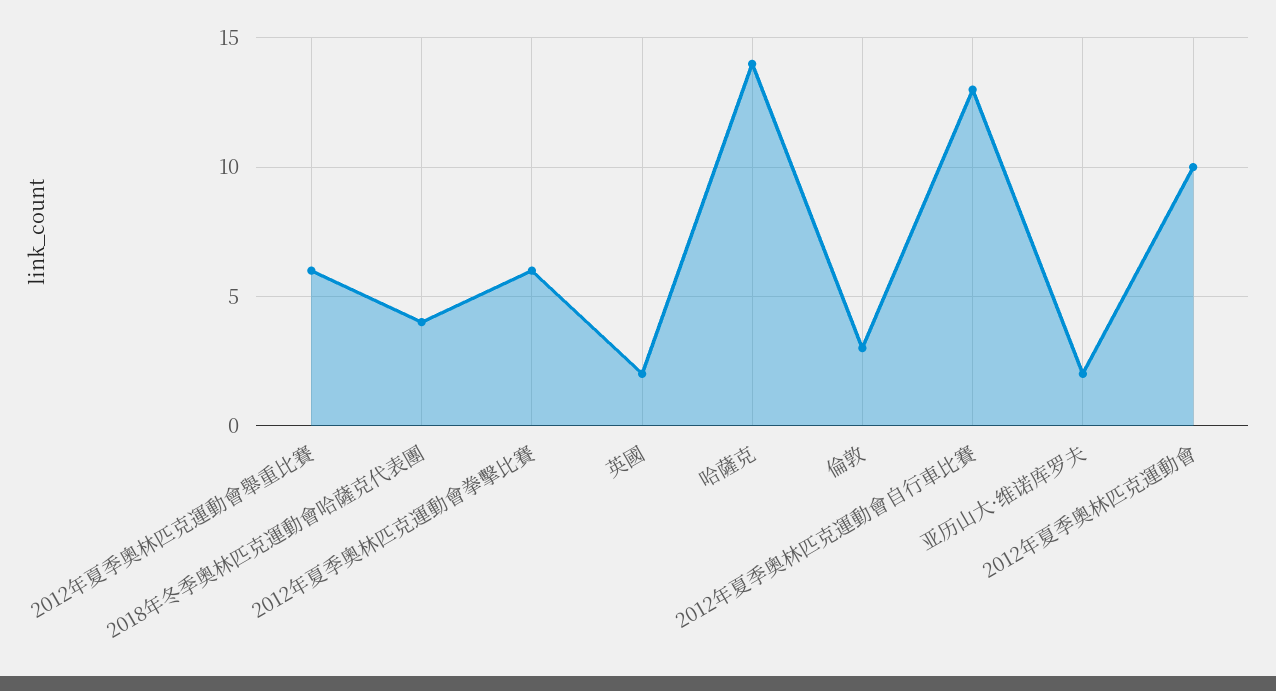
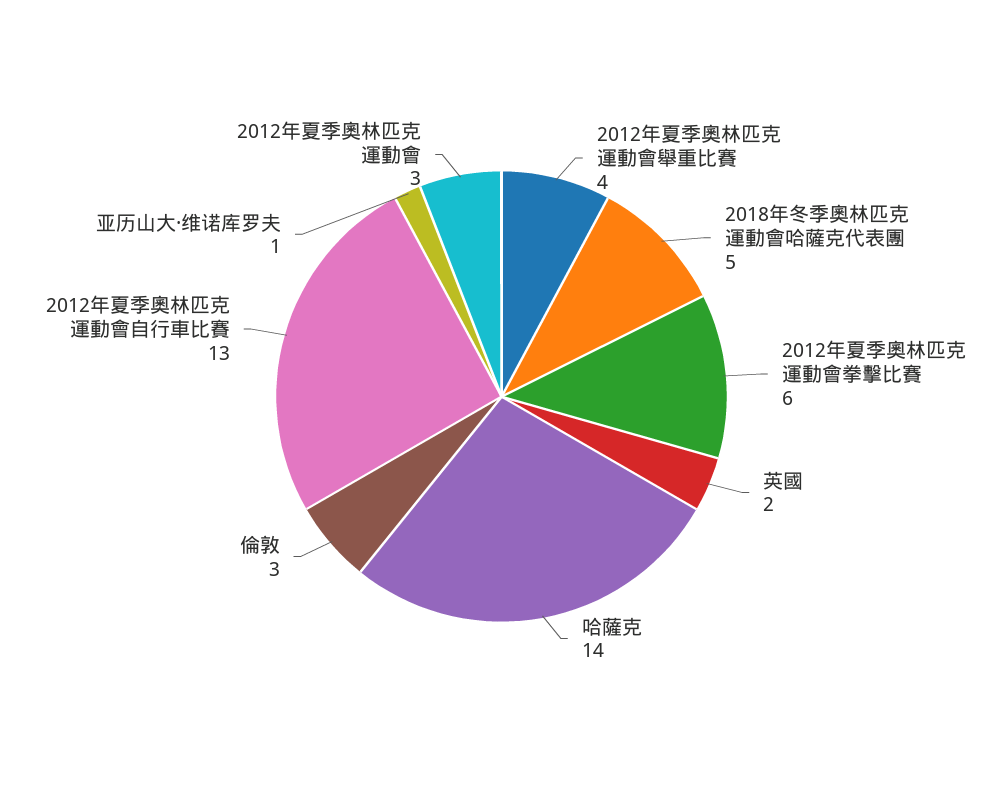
  {
-   "2012年夏季奧林匹克運動會舉重比賽": 6,
+   "2012年夏季奧林匹克運動會舉重比賽": 4,
-   "2018年冬季奧林匹克運動會哈薩克代表團": 4,
+   "2018年冬季奧林匹克運動會哈薩克代表團": 5,
    "2012年夏季奧林匹克運動會拳擊比賽": 6,
    "英國": 2,
    "哈薩克": 14,
    "倫敦": 3,
    "2012年夏季奧林匹克運動會自行車比賽": 13,
-   "亚历山大·维诺库罗夫": 2,
+   "亚历山大·维诺库罗夫": 1,
-   "2012年夏季奧林匹克運動會": 10
+   "2012年夏季奧林匹克運動會": 3
  }

